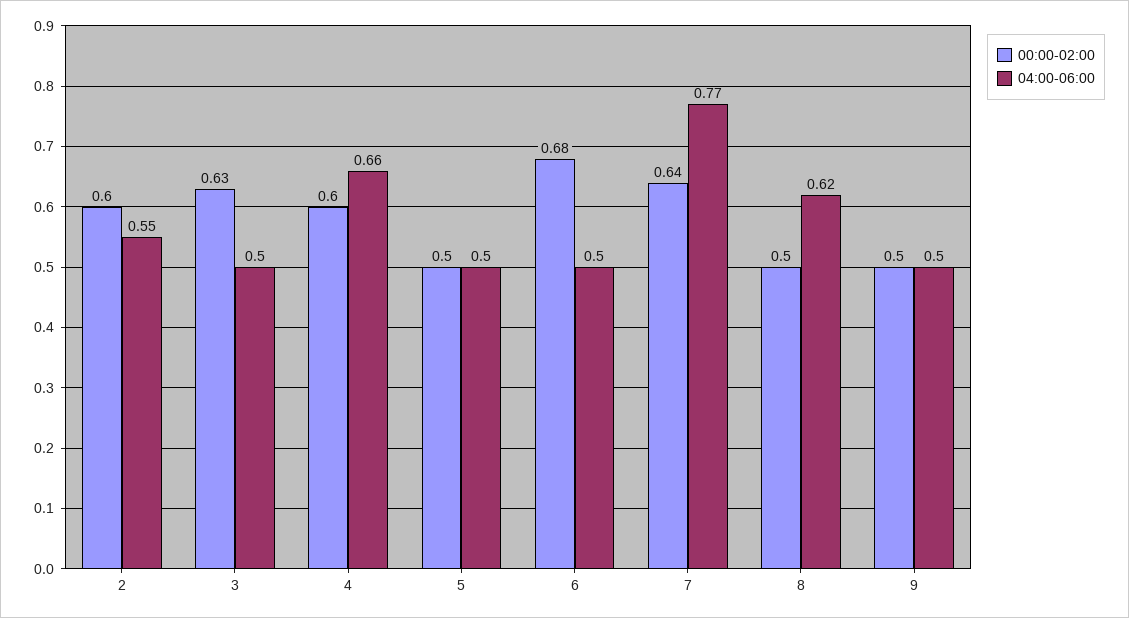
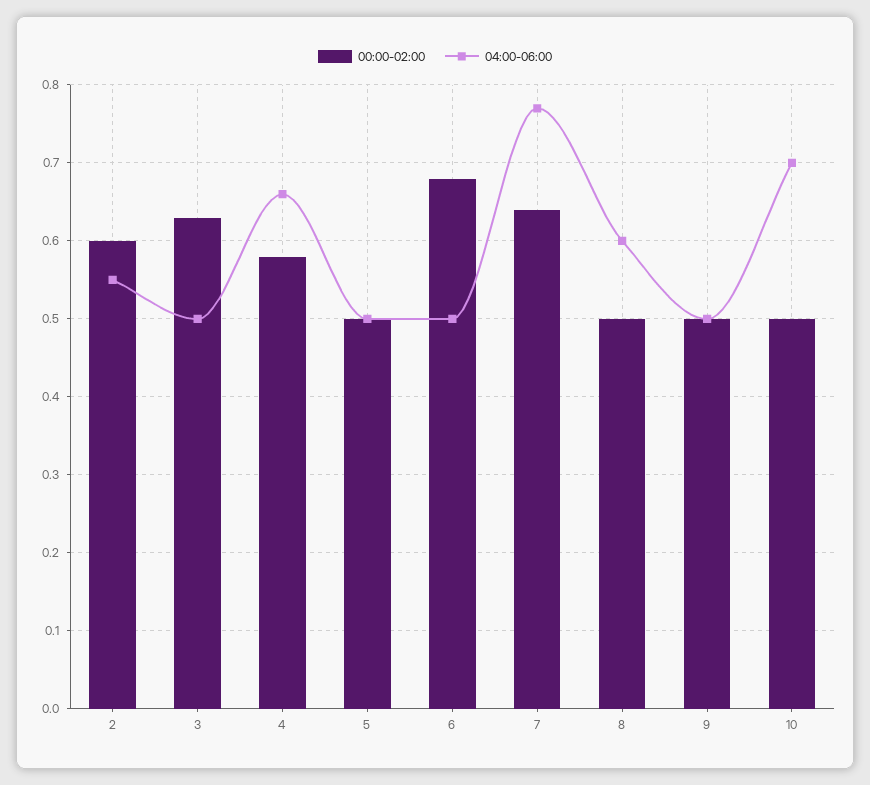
  {
    "00:00-02:00": {
      "2": 0.6,
      "3": 0.63,
-     "4": 0.6,
+     "4": 0.58,
      "5": 0.5,
      "6": 0.68,
      "7": 0.64,
      "8": 0.5,
-     "9": 0.5
+     "9": 0.5,
+     "10": 0.5
    },
    "04:00-06:00": {
      "2": 0.55,
      "3": 0.5,
      "4": 0.66,
      "5": 0.5,
      "6": 0.5,
      "7": 0.77,
-     "8": 0.62,
+     "8": 0.6,
-     "9": 0.5
+     "9": 0.5,
+     "10": 0.7
    }
  }

